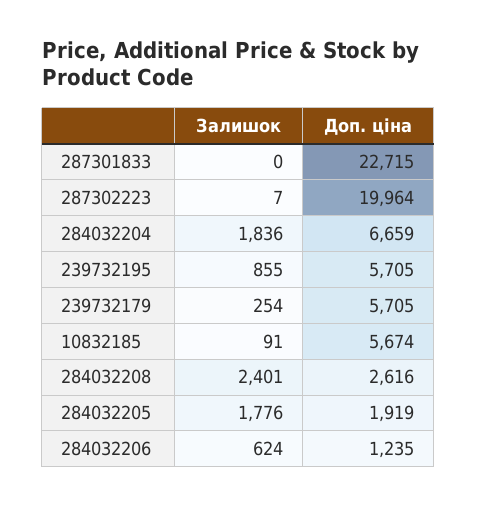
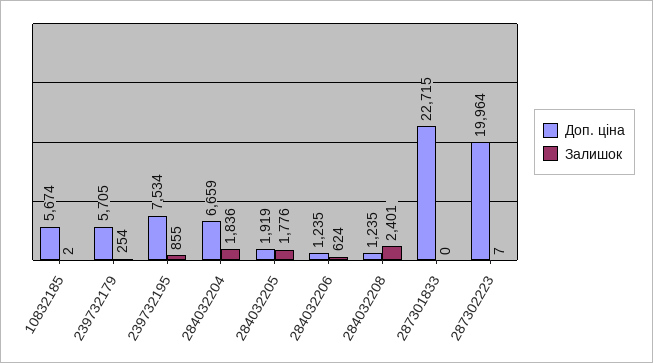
  {
    "Залишок": {
      "287301833": 0,
      "287302223": 7,
      "284032204": 1836,
      "239732195": 855,
      "239732179": 254,
-     "10832185": 91,
+     "10832185": 2,
      "284032208": 2401,
      "284032205": 1776,
      "284032206": 624
    },
    "Доп. ціна": {
      "287301833": 22715,
      "287302223": 19964,
      "284032204": 6659,
-     "239732195": 5705,
+     "239732195": 7534,
      "239732179": 5705,
      "10832185": 5674,
-     "284032208": 2616,
+     "284032208": 1235,
      "284032205": 1919,
      "284032206": 1235
    }
  }

